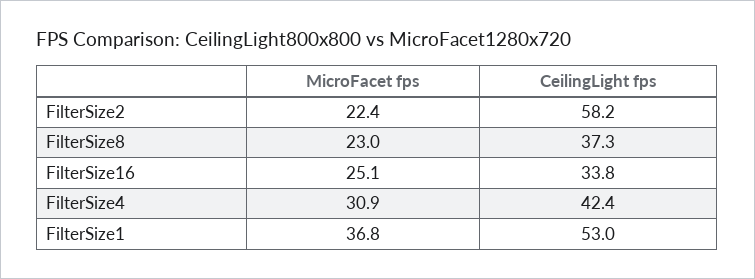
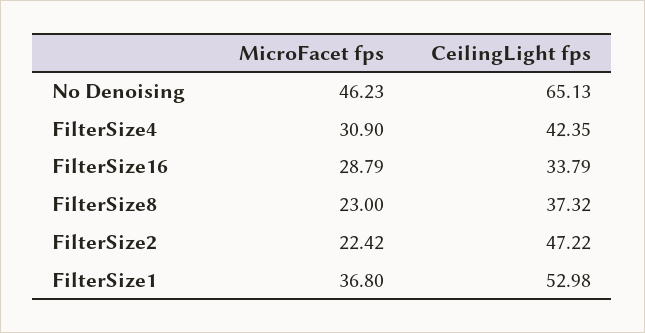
  {
    "MicroFacet fps": {
      "FilterSize2": 22.42,
      "FilterSize8": 23,
-     "FilterSize16": 25.1,
+     "FilterSize16": 28.79,
      "FilterSize4": 30.9,
-     "FilterSize1": 36.8
+     "FilterSize1": 36.8,
+     "No Denoising": 46.23
    },
    "CeilingLight fps": {
-     "FilterSize2": 58.2,
+     "FilterSize2": 47.22,
      "FilterSize8": 37.32,
      "FilterSize16": 33.79,
      "FilterSize4": 42.35,
-     "FilterSize1": 52.98
+     "FilterSize1": 52.98,
+     "No Denoising": 65.13
    }
  }

